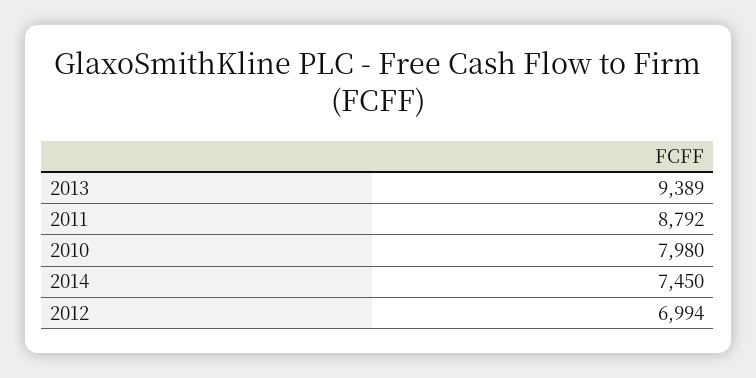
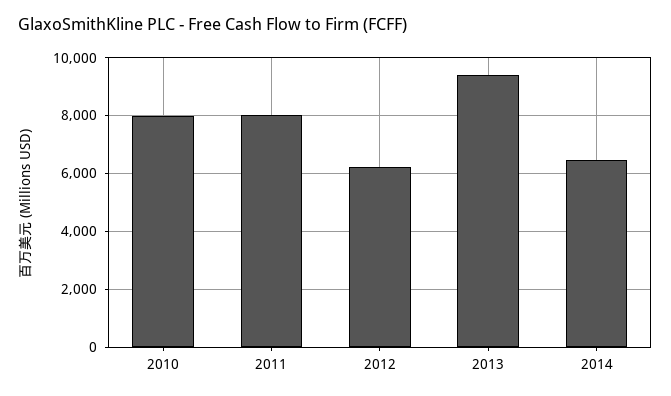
  {
    "2013": 9389,
-   "2011": 8792,
+   "2011": 8000,
    "2010": 7980,
-   "2014": 7450,
+   "2014": 6500,
-   "2012": 6994
+   "2012": 6250
  }

